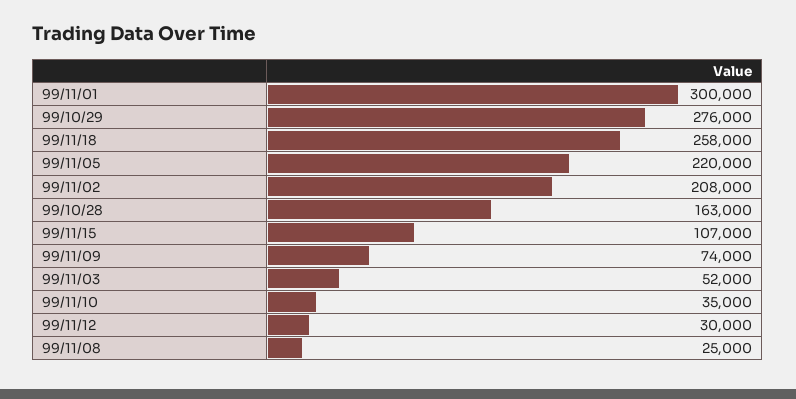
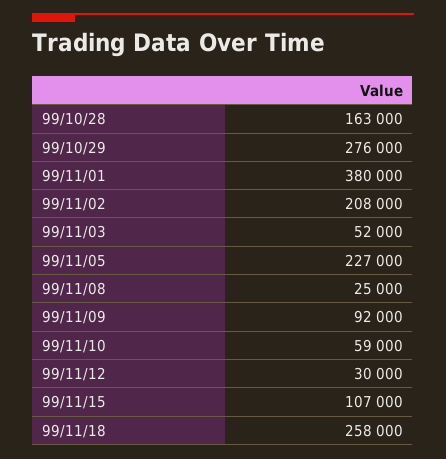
  {
-   "99/11/01": 300000,
+   "99/11/01": 380000,
    "99/10/29": 276000,
    "99/11/18": 258000,
-   "99/11/05": 220000,
+   "99/11/05": 227000,
    "99/11/02": 208000,
    "99/10/28": 163000,
    "99/11/15": 107000,
-   "99/11/09": 74000,
+   "99/11/09": 92000,
    "99/11/03": 52000,
-   "99/11/10": 35000,
+   "99/11/10": 59000,
    "99/11/12": 30000,
    "99/11/08": 25000
  }

